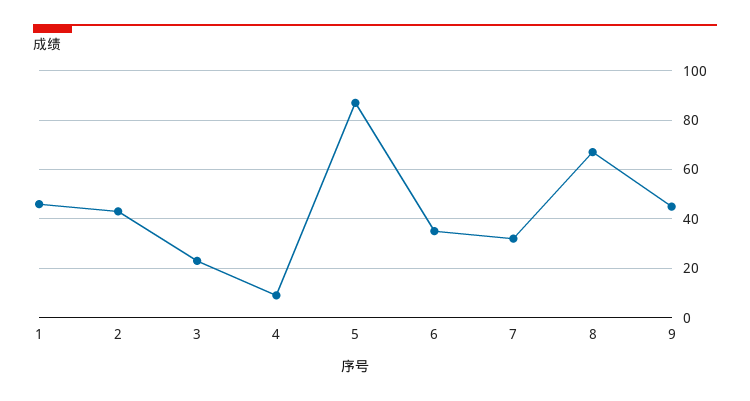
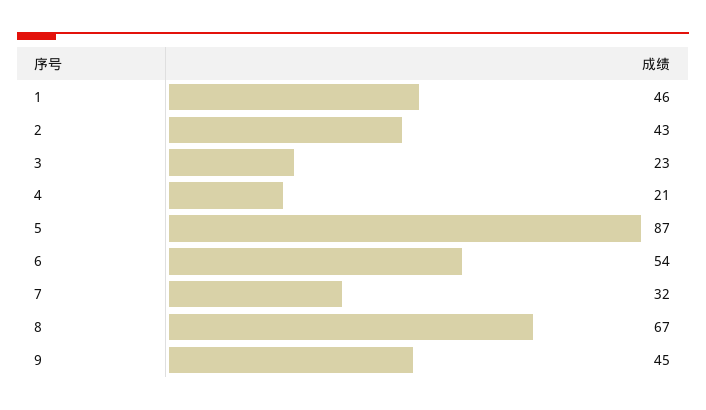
  {
    "1": 46,
    "2": 43,
    "3": 23,
-   "4": 10,
+   "4": 21,
    "5": 87,
-   "6": 35,
+   "6": 54,
    "7": 32,
    "8": 67,
    "9": 45
  }

